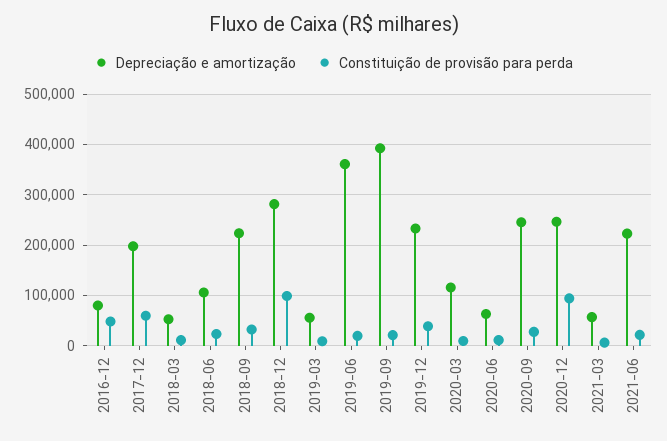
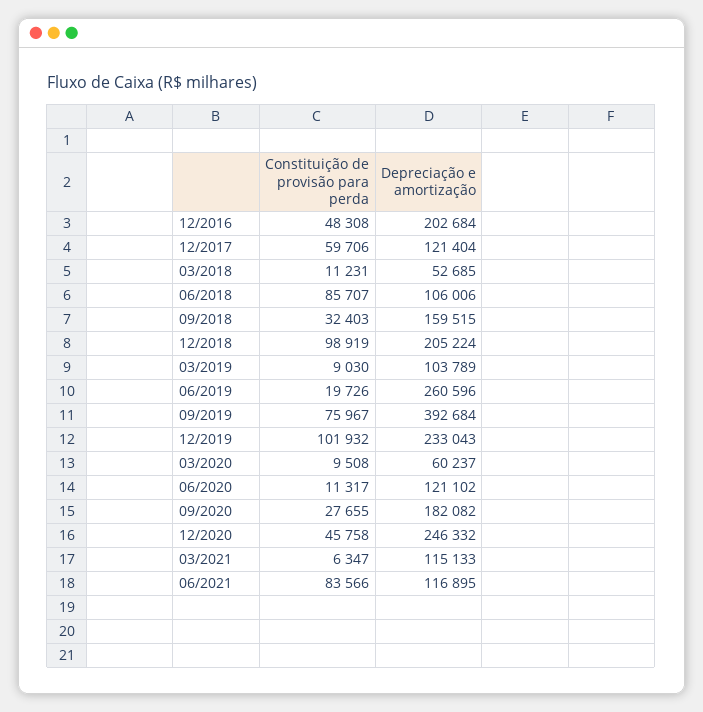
  {
    "Depreciação e amortização": {
-     "2016-12": 80000,
+     "2016-12": 202684,
-     "2017-12": 200000,
+     "2017-12": 121404,
      "2018-03": 52685,
      "2018-06": 106006,
-     "2018-09": 220000,
+     "2018-09": 159515,
-     "2018-12": 280000,
+     "2018-12": 205224,
-     "2019-03": 60000,
+     "2019-03": 103789,
-     "2019-06": 360000,
+     "2019-06": 260596,
      "2019-09": 392684,
      "2019-12": 233043,
-     "2020-03": 120000,
+     "2020-03": 60237,
-     "2020-06": 60000,
+     "2020-06": 121102,
-     "2020-09": 240000,
+     "2020-09": 182082,
      "2020-12": 246332,
-     "2021-03": 60000,
+     "2021-03": 115133,
-     "2021-06": 220000
+     "2021-06": 116895
    },
    "Constituição de provisão para perda": {
      "2016-12": 48308,
      "2017-12": 59706,
      "2018-03": 11231,
-     "2018-06": 20000,
+     "2018-06": 85707,
      "2018-09": 32403,
      "2018-12": 98919,
      "2019-03": 9030,
      "2019-06": 19726,
-     "2019-09": 20000,
+     "2019-09": 75967,
-     "2019-12": 40000,
+     "2019-12": 101932,
      "2020-03": 9508,
      "2020-06": 11317,
      "2020-09": 27655,
-     "2020-12": 100000,
+     "2020-12": 45758,
      "2021-03": 6347,
-     "2021-06": 20000
+     "2021-06": 83566
    }
  }

